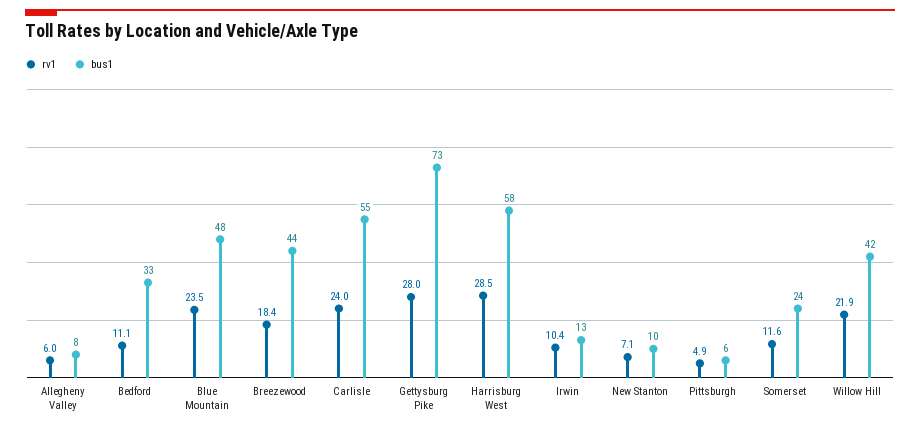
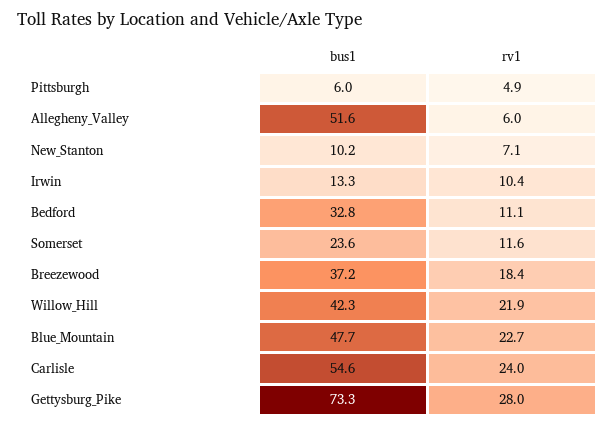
  {
    "rv1": {
      "Allegheny Valley": 6,
      "Bedford": 11.1,
-     "Blue Mountain": 23.5,
+     "Blue Mountain": 22.7,
      "Breezewood": 18.4,
      "Carlisle": 24,
      "Gettysburg Pike": 28,
-     "Harrisburg West": 28.5,
      "Irwin": 10.4,
      "New Stanton": 7.1,
      "Pittsburgh": 4.9,
      "Somerset": 11.6,
      "Willow Hill": 21.9
    },
    "bus1": {
-     "Allegheny Valley": 8,
+     "Allegheny Valley": 51.6,
      "Bedford": 32.8,
      "Blue Mountain": 47.7,
-     "Breezewood": 44,
+     "Breezewood": 37.2,
      "Carlisle": 54.6,
      "Gettysburg Pike": 73.3,
-     "Harrisburg West": 58,
      "Irwin": 13.3,
      "New Stanton": 10.2,
      "Pittsburgh": 6,
      "Somerset": 23.6,
      "Willow Hill": 42.3
    }
  }

